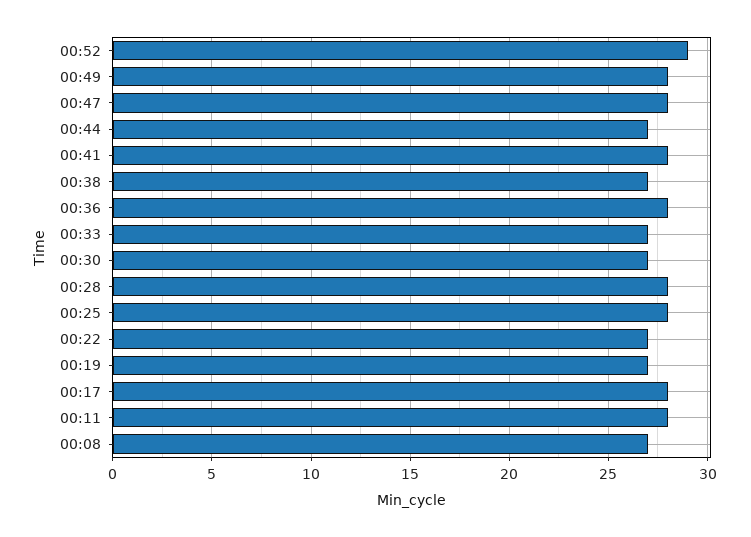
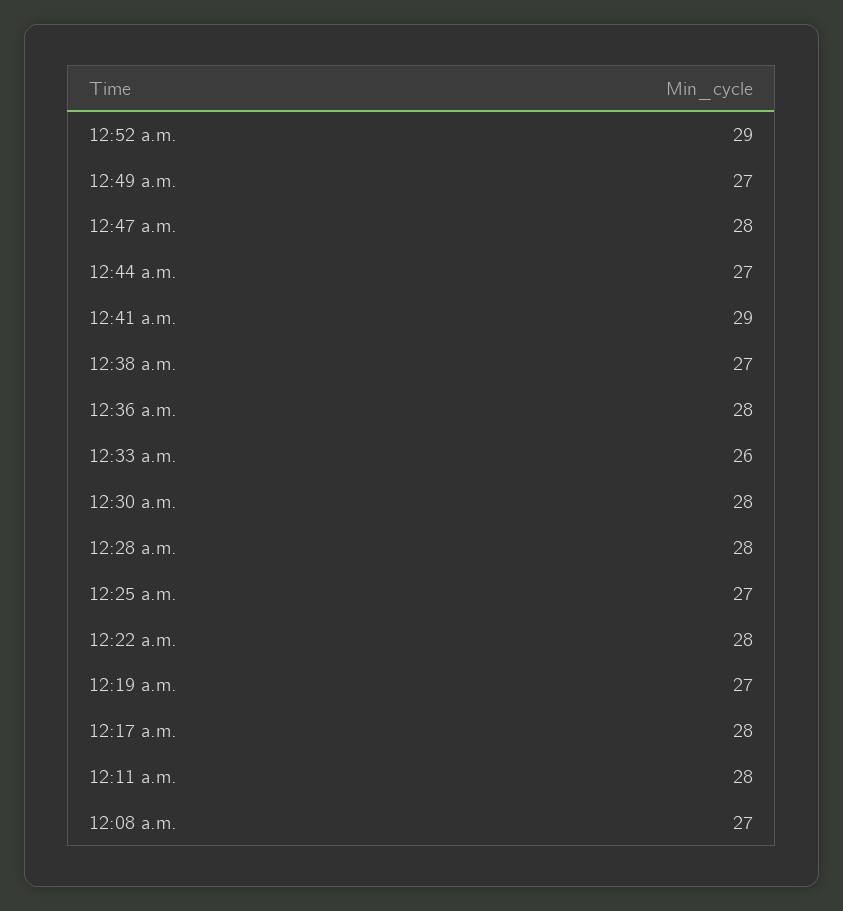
  {
    "00:52": 29,
-   "00:49": 28,
+   "00:49": 27,
    "00:47": 28,
    "00:44": 27,
-   "00:41": 28,
+   "00:41": 29,
    "00:38": 27,
    "00:36": 28,
-   "00:33": 27,
+   "00:33": 26,
-   "00:30": 27,
+   "00:30": 28,
    "00:28": 28,
-   "00:25": 28,
+   "00:25": 27,
-   "00:22": 27,
+   "00:22": 28,
    "00:19": 27,
    "00:17": 28,
    "00:11": 28,
    "00:08": 27
  }

